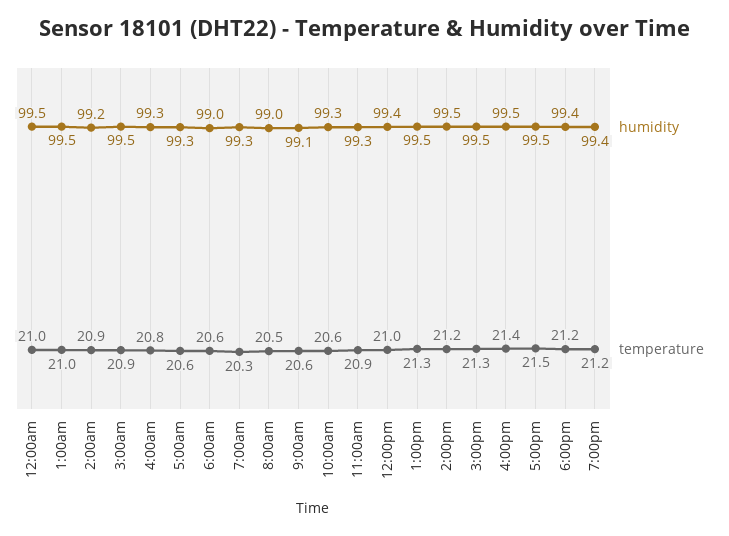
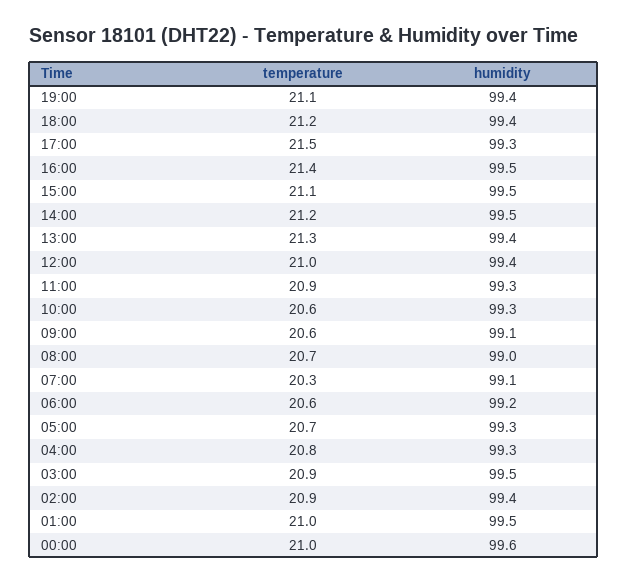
  {
    "humidity": {
-     "12:00am": 99.5,
+     "12:00am": 99.6,
      "1:00am": 99.5,
-     "2:00am": 99.2,
+     "2:00am": 99.4,
      "3:00am": 99.5,
      "4:00am": 99.3,
      "5:00am": 99.3,
-     "6:00am": 99,
+     "6:00am": 99.2,
-     "7:00am": 99.3,
+     "7:00am": 99.1,
      "8:00am": 99,
      "9:00am": 99.1,
      "10:00am": 99.3,
      "11:00am": 99.3,
      "12:00pm": 99.4,
-     "1:00pm": 99.5,
+     "1:00pm": 99.4,
      "2:00pm": 99.5,
      "3:00pm": 99.5,
      "4:00pm": 99.5,
-     "5:00pm": 99.5,
+     "5:00pm": 99.3,
      "6:00pm": 99.4,
      "7:00pm": 99.4
    },
    "temperature": {
      "12:00am": 21,
      "1:00am": 21,
      "2:00am": 20.9,
      "3:00am": 20.9,
      "4:00am": 20.8,
-     "5:00am": 20.6,
+     "5:00am": 20.7,
      "6:00am": 20.6,
      "7:00am": 20.3,
-     "8:00am": 20.5,
+     "8:00am": 20.7,
      "9:00am": 20.6,
      "10:00am": 20.6,
      "11:00am": 20.9,
      "12:00pm": 21,
      "1:00pm": 21.3,
      "2:00pm": 21.2,
-     "3:00pm": 21.3,
+     "3:00pm": 21.1,
      "4:00pm": 21.4,
      "5:00pm": 21.5,
      "6:00pm": 21.2,
-     "7:00pm": 21.2
+     "7:00pm": 21.1
    }
  }

